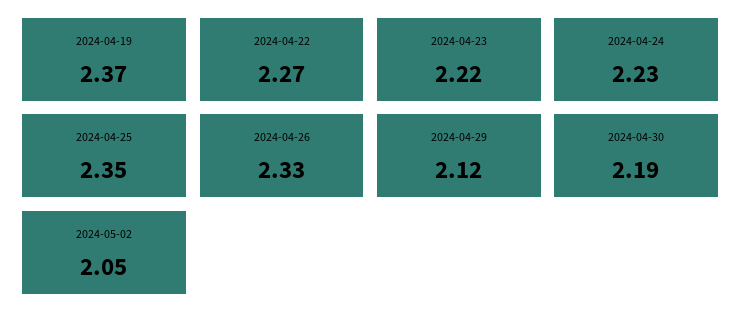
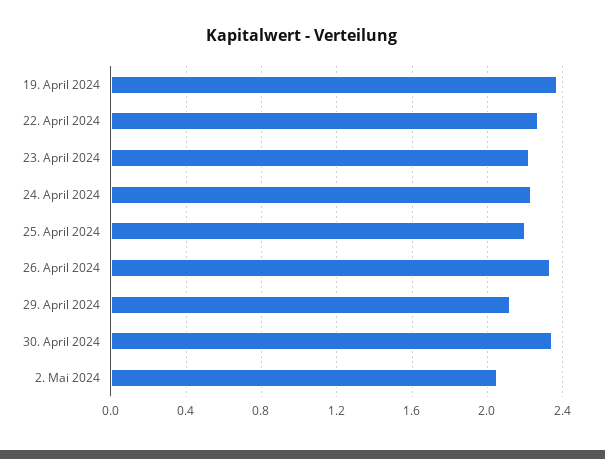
  {
    "2024-04-19": 2.37,
    "2024-04-22": 2.27,
    "2024-04-23": 2.22,
    "2024-04-24": 2.23,
-   "2024-04-25": 2.35,
+   "2024-04-25": 2.2,
    "2024-04-26": 2.33,
    "2024-04-29": 2.12,
-   "2024-04-30": 2.19,
+   "2024-04-30": 2.35,
    "2024-05-02": 2.05
  }

